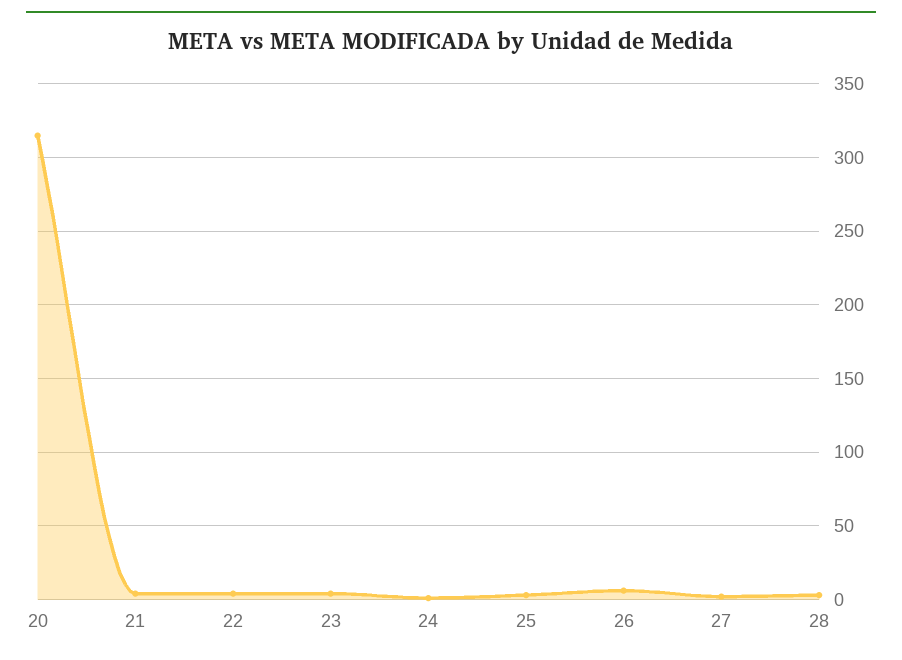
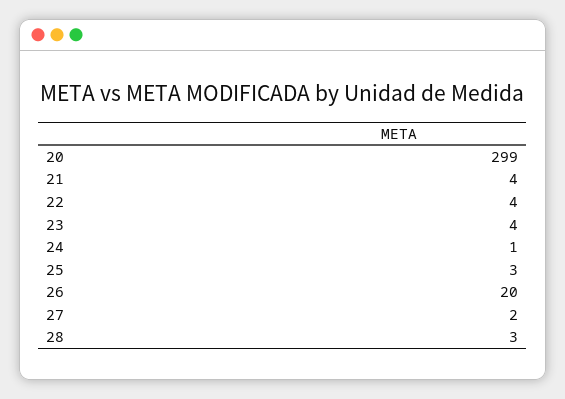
  {
-   "20": 315,
+   "20": 299,
    "21": 4,
    "22": 4,
    "23": 4,
    "24": 1,
    "25": 3,
-   "26": 5,
+   "26": 20,
    "27": 2,
    "28": 3
  }

